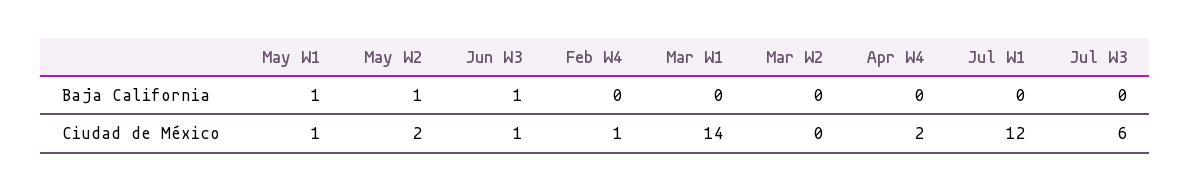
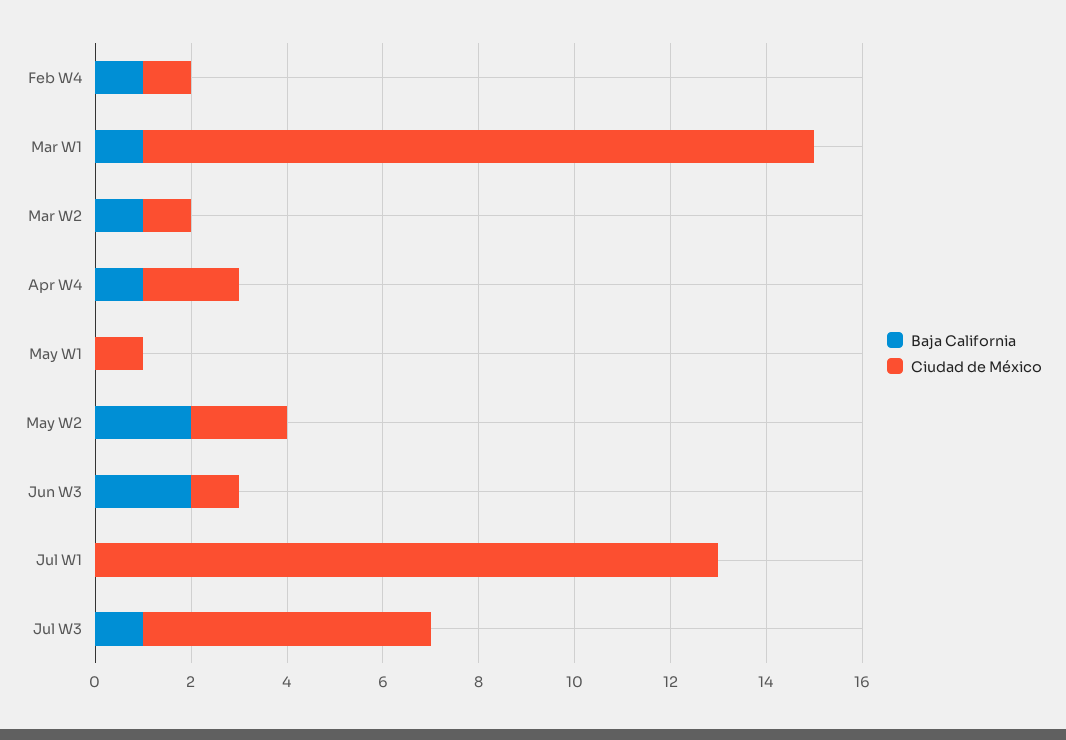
  {
    "Baja California": {
-     "May W1": 1,
+     "May W1": 0,
-     "May W2": 1,
+     "May W2": 2,
-     "Jun W3": 1,
+     "Jun W3": 2,
-     "Feb W4": 0,
+     "Feb W4": 1,
-     "Mar W1": 0,
+     "Mar W1": 1,
-     "Mar W2": 0,
+     "Mar W2": 1,
-     "Apr W4": 0,
+     "Apr W4": 1,
      "Jul W1": 0,
-     "Jul W3": 0
+     "Jul W3": 1
    },
    "Ciudad de México": {
      "May W1": 1,
      "May W2": 2,
      "Jun W3": 1,
      "Feb W4": 1,
      "Mar W1": 14,
-     "Mar W2": 0,
+     "Mar W2": 1,
      "Apr W4": 2,
-     "Jul W1": 12,
+     "Jul W1": 13,
      "Jul W3": 6
    }
  }

